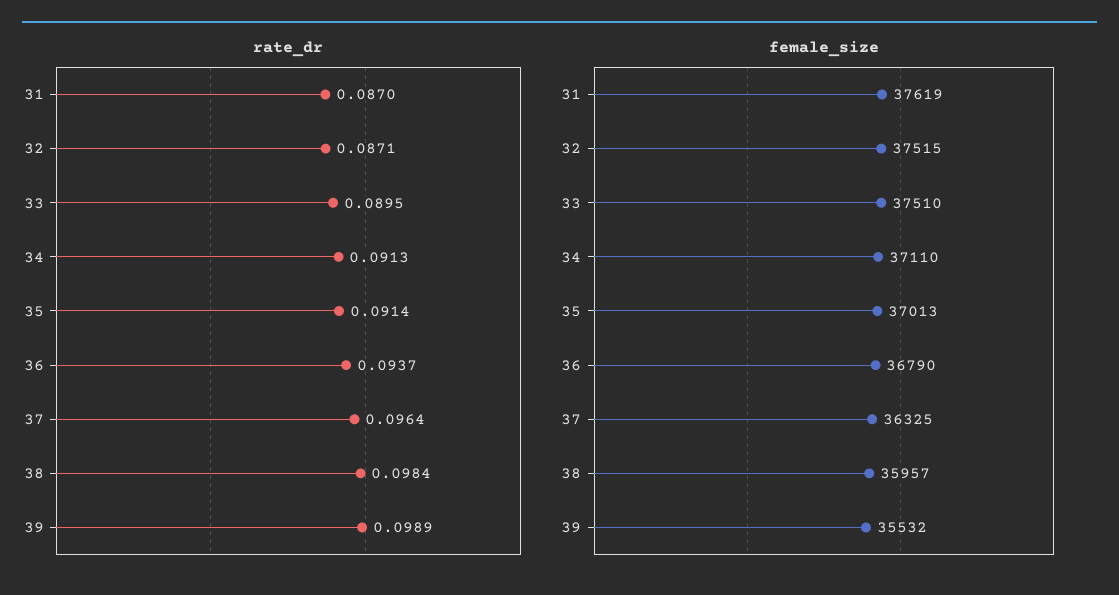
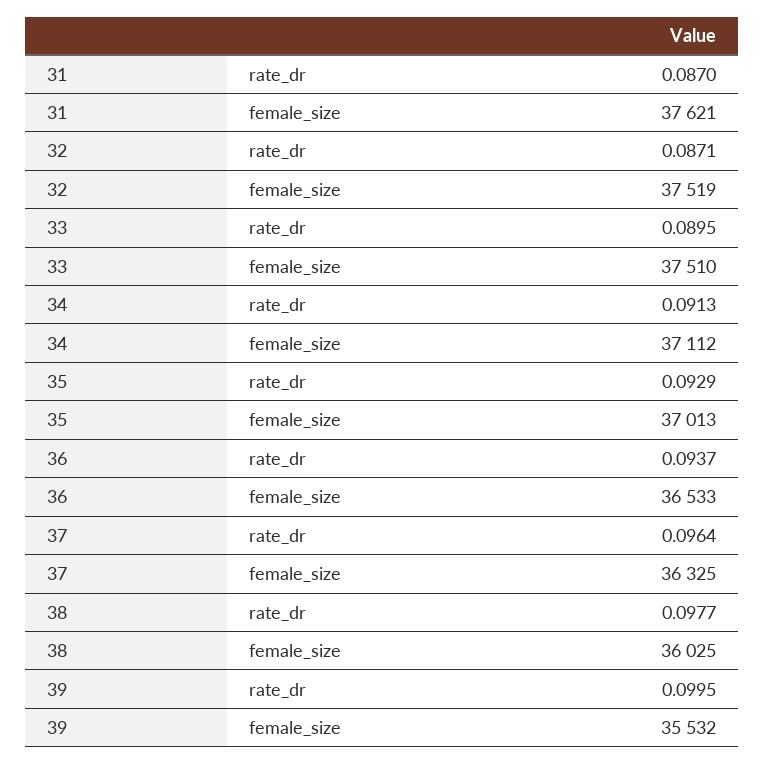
  {
    "rate_dr": {
      "31": 0.087,
      "32": 0.0871,
      "33": 0.0895,
      "34": 0.0913,
-     "35": 0.0914,
+     "35": 0.0929,
      "36": 0.0937,
      "37": 0.0964,
-     "38": 0.0984,
+     "38": 0.0977,
-     "39": 0.0989
+     "39": 0.0995
    },
    "female_size": {
-     "31": 37619,
+     "31": 37621,
-     "32": 37515,
+     "32": 37519,
      "33": 37510,
-     "34": 37110,
+     "34": 37112,
      "35": 37013,
-     "36": 36790,
+     "36": 36533,
      "37": 36325,
-     "38": 35957,
+     "38": 36025,
      "39": 35532
    }
  }

